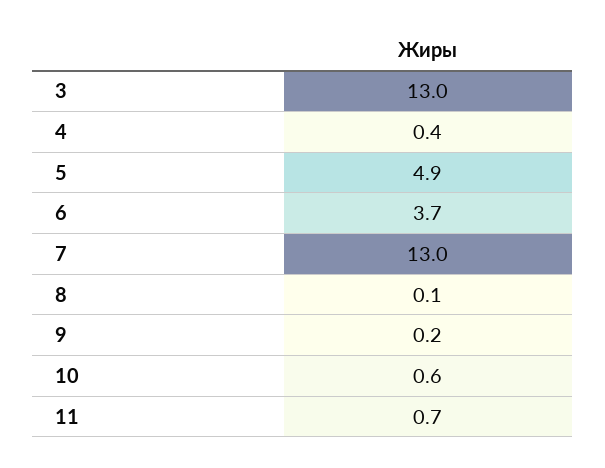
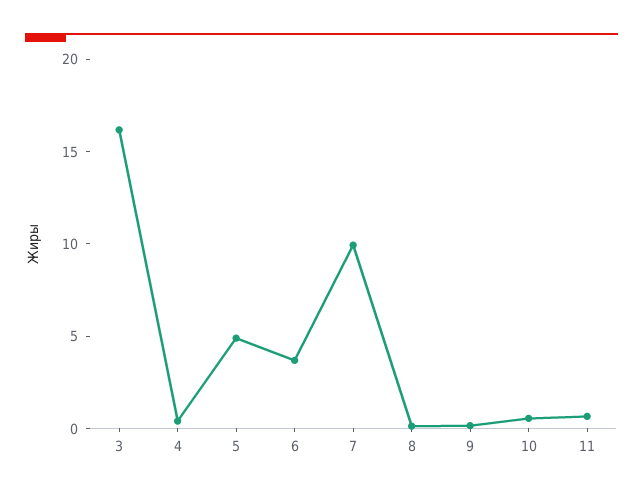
  {
-   "3": 13,
+   "3": 16,
    "4": 0.4,
    "5": 4.9,
    "6": 3.7,
-   "7": 13,
+   "7": 10,
    "8": 0.1,
    "9": 0.2,
    "10": 0.6,
    "11": 0.7
  }

